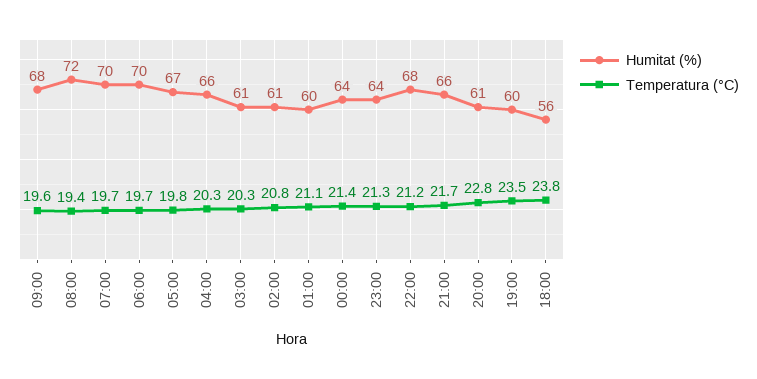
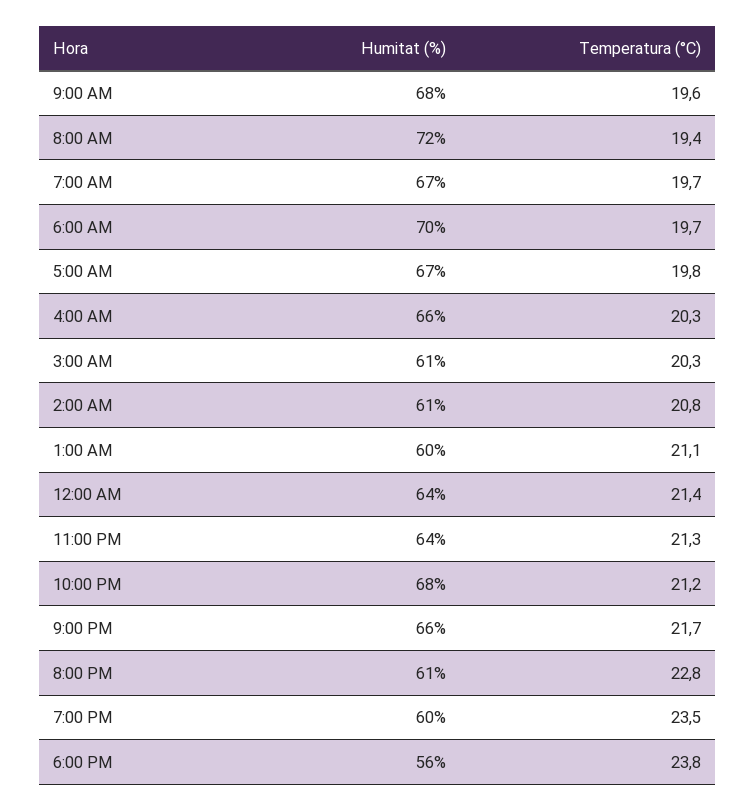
  {
    "Humitat (%)": {
      "09:00": 68,
      "08:00": 72,
-     "07:00": 70,
+     "07:00": 67,
      "06:00": 70,
      "05:00": 67,
      "04:00": 66,
      "03:00": 61,
      "02:00": 61,
      "01:00": 60,
      "00:00": 64,
      "23:00": 64,
      "22:00": 68,
      "21:00": 66,
      "20:00": 61,
      "19:00": 60,
      "18:00": 56
    },
    "Temperatura (°C)": {
      "09:00": 19.6,
      "08:00": 19.4,
      "07:00": 19.7,
      "06:00": 19.7,
      "05:00": 19.8,
      "04:00": 20.3,
      "03:00": 20.3,
      "02:00": 20.8,
      "01:00": 21.1,
      "00:00": 21.4,
      "23:00": 21.3,
      "22:00": 21.2,
      "21:00": 21.7,
      "20:00": 22.8,
      "19:00": 23.5,
      "18:00": 23.8
    }
  }

